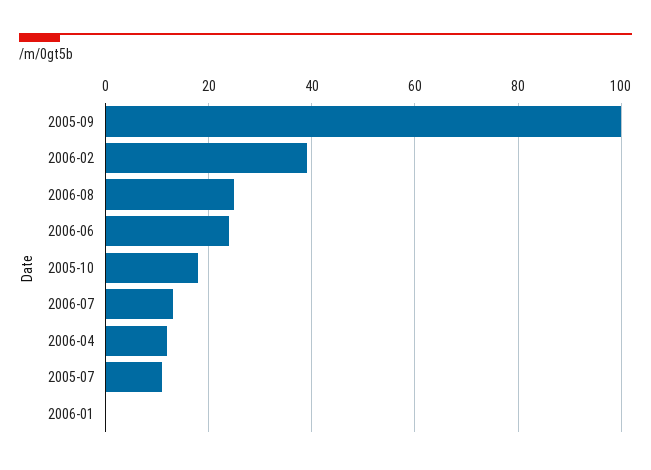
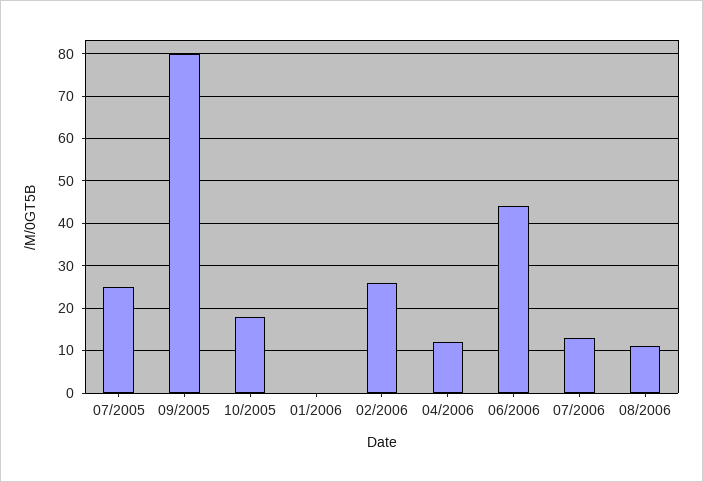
  {
-   "2005-09": 100,
+   "2005-09": 80,
-   "2006-02": 40,
+   "2006-02": 25,
-   "2006-08": 25,
+   "2006-08": 10,
-   "2006-06": 25,
+   "2006-06": 45,
    "2005-10": 20,
    "2006-07": 15,
    "2006-04": 10,
-   "2005-07": 10,
+   "2005-07": 25,
    "2006-01": 0
  }

